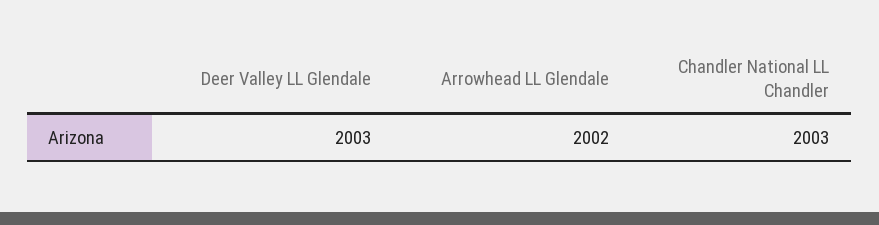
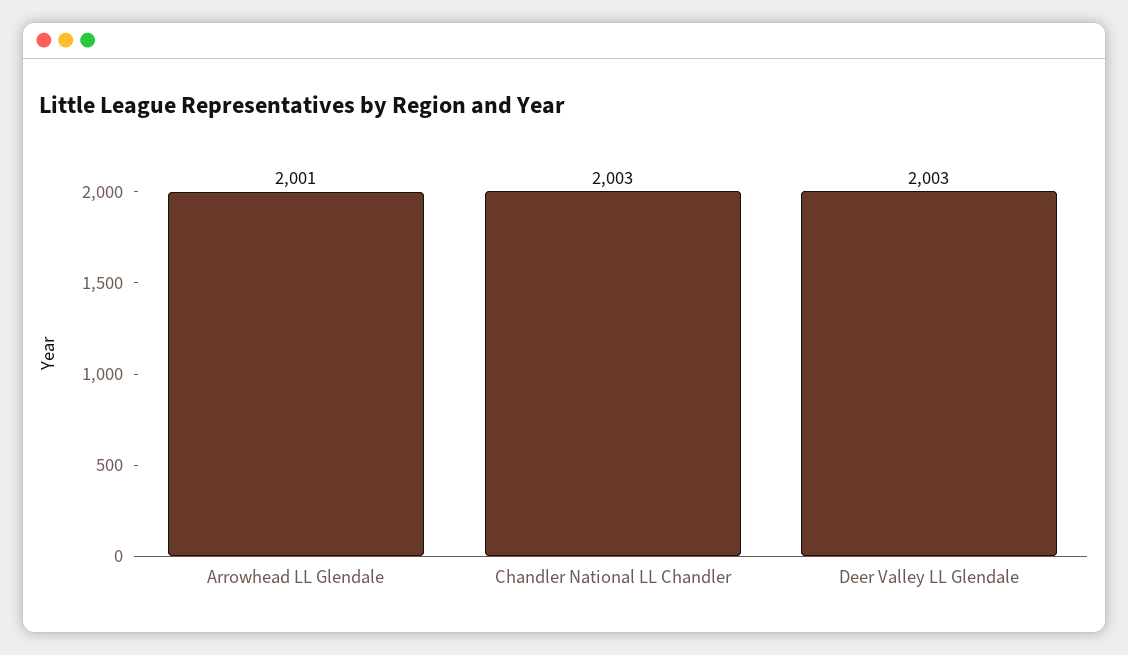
  {
    "Deer Valley LL Glendale": 2003,
-   "Arrowhead LL Glendale": 2002,
+   "Arrowhead LL Glendale": 2001,
    "Chandler National LL Chandler": 2003
  }

